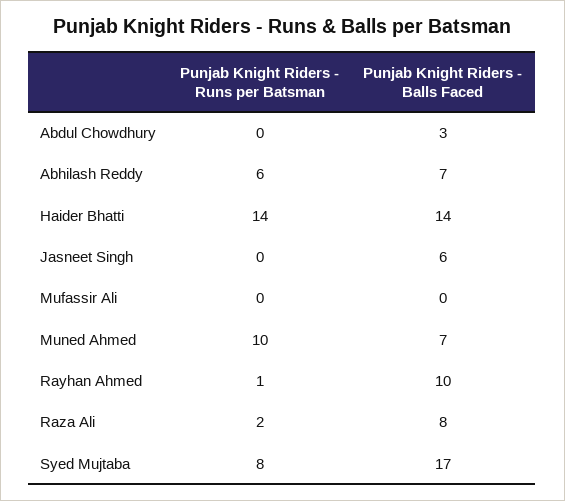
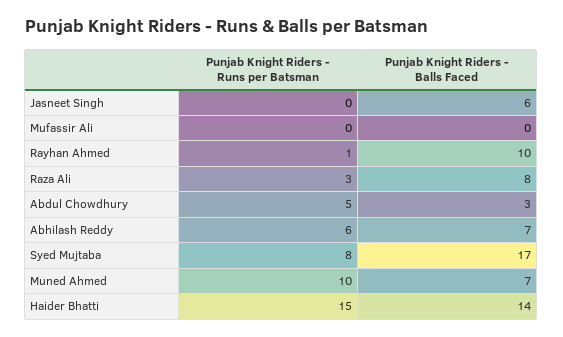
  {
    "Punjab Knight Riders - Runs per Batsman": {
-     "Abdul Chowdhury": 0,
+     "Abdul Chowdhury": 5,
      "Abhilash Reddy": 6,
-     "Haider Bhatti": 14,
+     "Haider Bhatti": 15,
      "Jasneet Singh": 0,
      "Mufassir Ali": 0,
      "Muned Ahmed": 10,
      "Rayhan Ahmed": 1,
-     "Raza Ali": 2,
+     "Raza Ali": 3,
      "Syed Mujtaba": 8
    },
    "Punjab Knight Riders - Balls Faced": {
      "Abdul Chowdhury": 3,
      "Abhilash Reddy": 7,
      "Haider Bhatti": 14,
      "Jasneet Singh": 6,
      "Mufassir Ali": 0,
      "Muned Ahmed": 7,
      "Rayhan Ahmed": 10,
      "Raza Ali": 8,
      "Syed Mujtaba": 17
    }
  }

